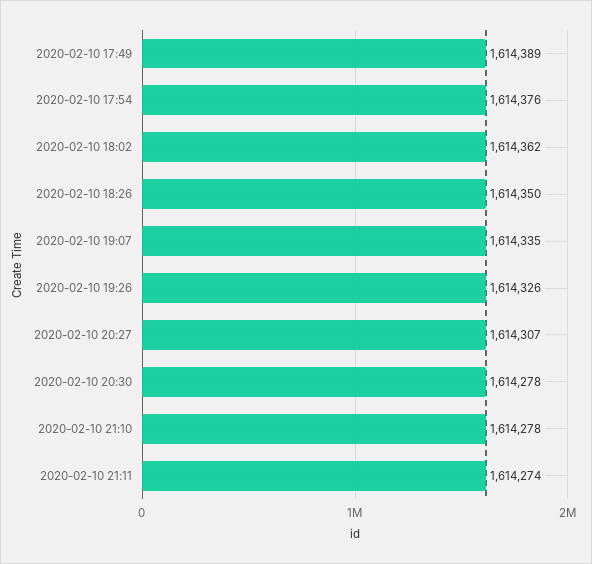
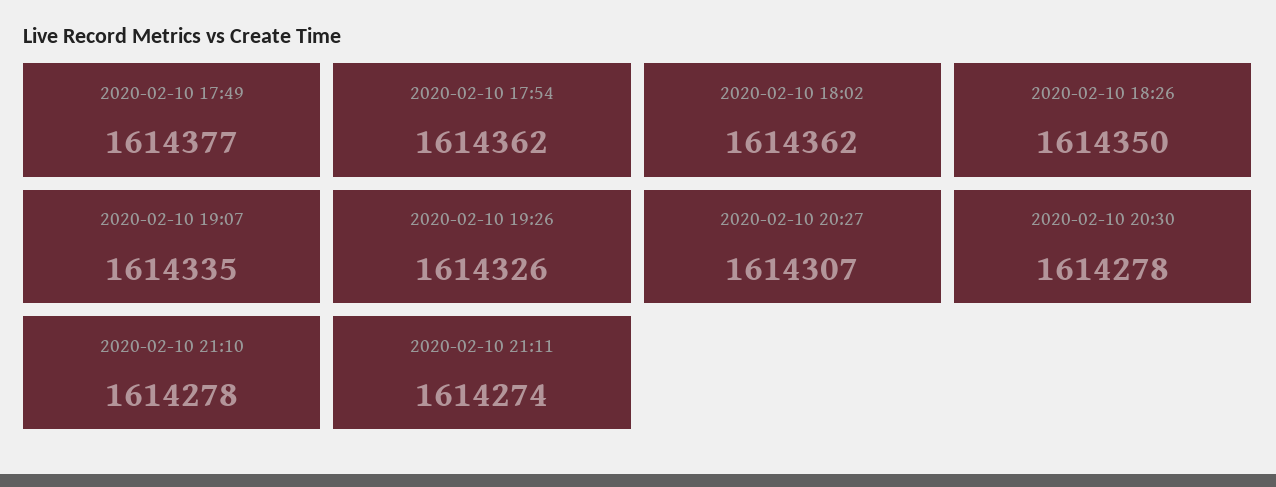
  {
-   "2020-02-10 17:49": 1614389,
+   "2020-02-10 17:49": 1614377,
-   "2020-02-10 17:54": 1614376,
+   "2020-02-10 17:54": 1614362,
    "2020-02-10 18:02": 1614362,
    "2020-02-10 18:26": 1614350,
    "2020-02-10 19:07": 1614335,
    "2020-02-10 19:26": 1614326,
    "2020-02-10 20:27": 1614307,
    "2020-02-10 20:30": 1614278,
    "2020-02-10 21:10": 1614278,
    "2020-02-10 21:11": 1614274
  }

